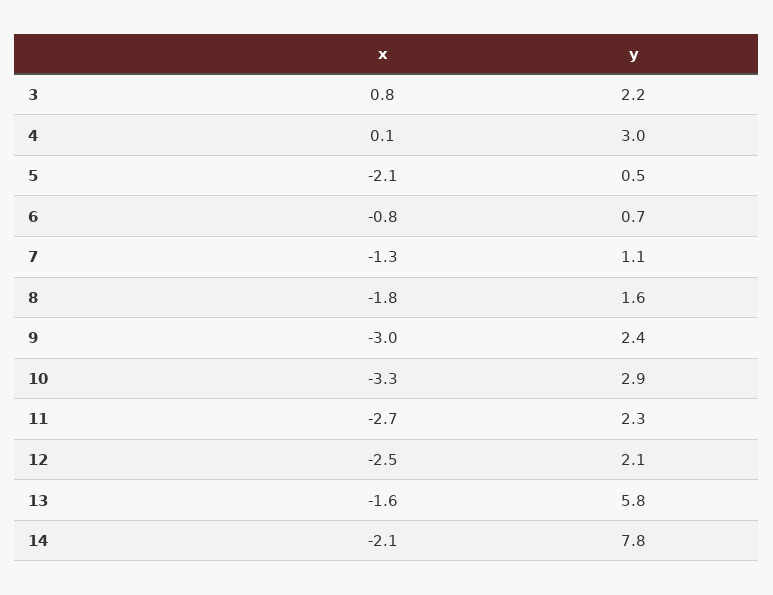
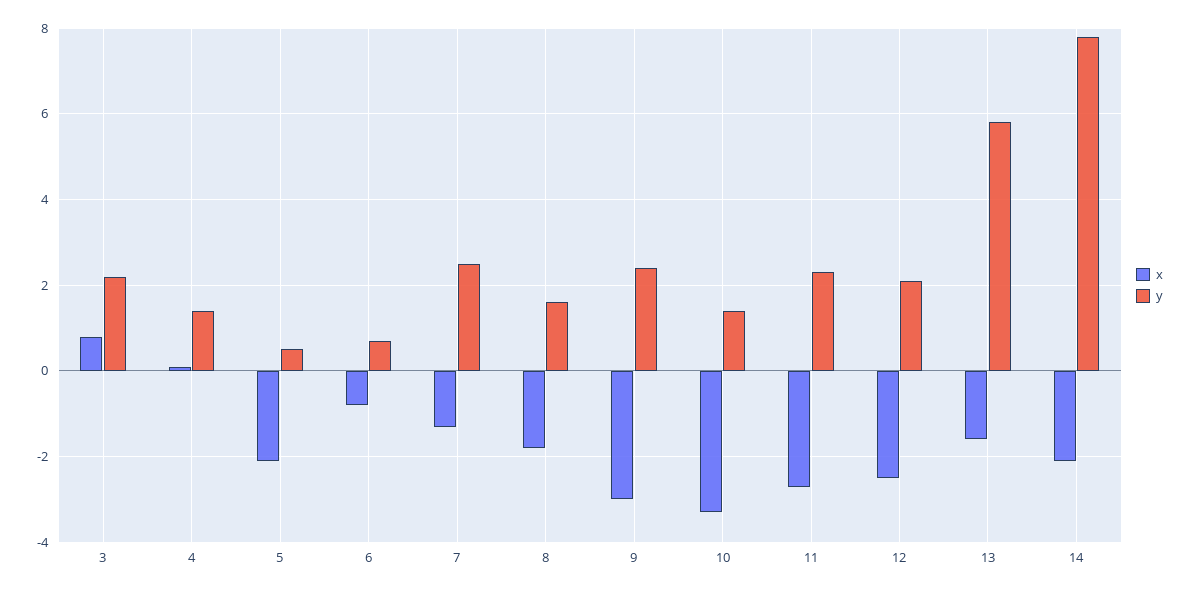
  {
    "x": {
      "3": 0.8,
      "4": 0.1,
      "5": -2.1,
      "6": -0.8,
      "7": -1.3,
      "8": -1.8,
      "9": -3,
      "10": -3.3,
      "11": -2.7,
      "12": -2.5,
      "13": -1.6,
      "14": -2.1
    },
    "y": {
      "3": 2.2,
-     "4": 3,
+     "4": 1.5,
      "5": 0.5,
      "6": 0.7,
-     "7": 1.1,
+     "7": 2.5,
      "8": 1.6,
      "9": 2.4,
-     "10": 2.9,
+     "10": 1.5,
      "11": 2.3,
      "12": 2.1,
      "13": 5.8,
      "14": 7.8
    }
  }

